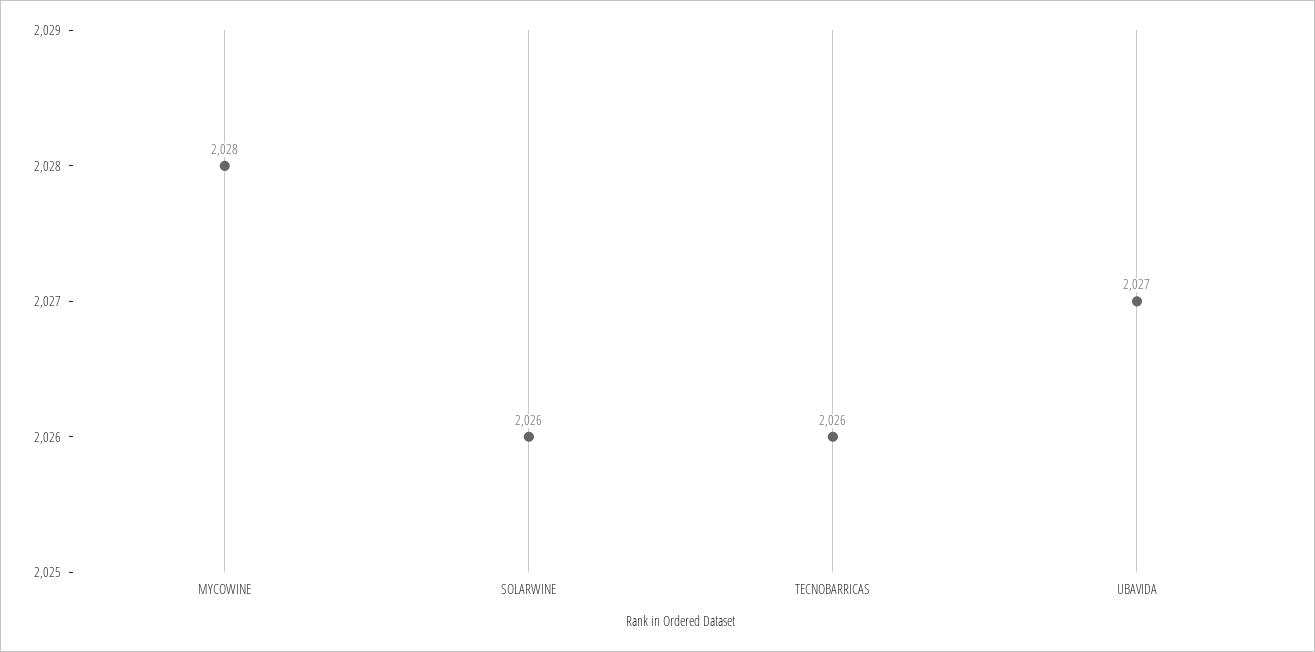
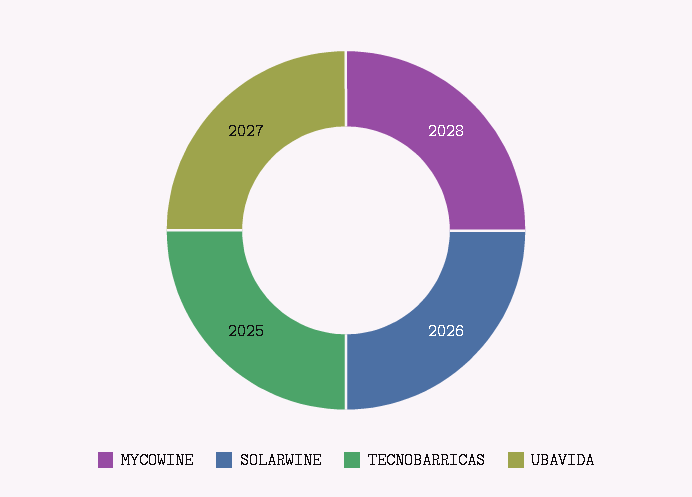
  {
    "MYCOWINE": 2028,
    "SOLARWINE": 2026,
-   "TECNOBARRICAS": 2026,
+   "TECNOBARRICAS": 2025,
    "UBAVIDA": 2027
  }

